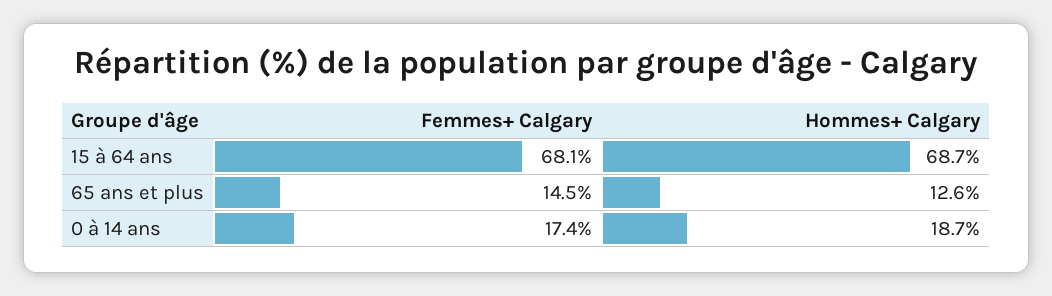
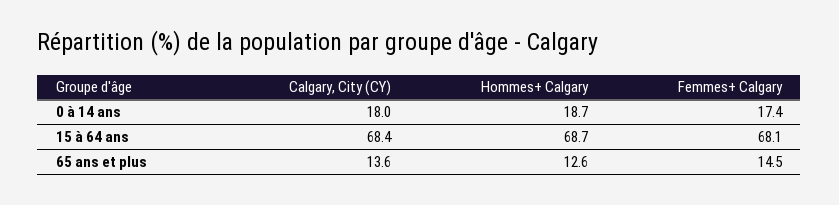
  {
    "Femmes+ Calgary": {
      "15 à 64 ans": 68.1,
      "65 ans et plus": 14.5,
      "0 à 14 ans": 17.4
    },
    "Hommes+ Calgary": {
      "15 à 64 ans": 68.7,
      "65 ans et plus": 12.6,
      "0 à 14 ans": 18.7
-   }
+   },
+   "Calgary, City (CY)": {
+     "0 à 14 ans": 18,
+     "15 à 64 ans": 68.4,
+     "65 ans et plus": 13.6
+   }
  }

